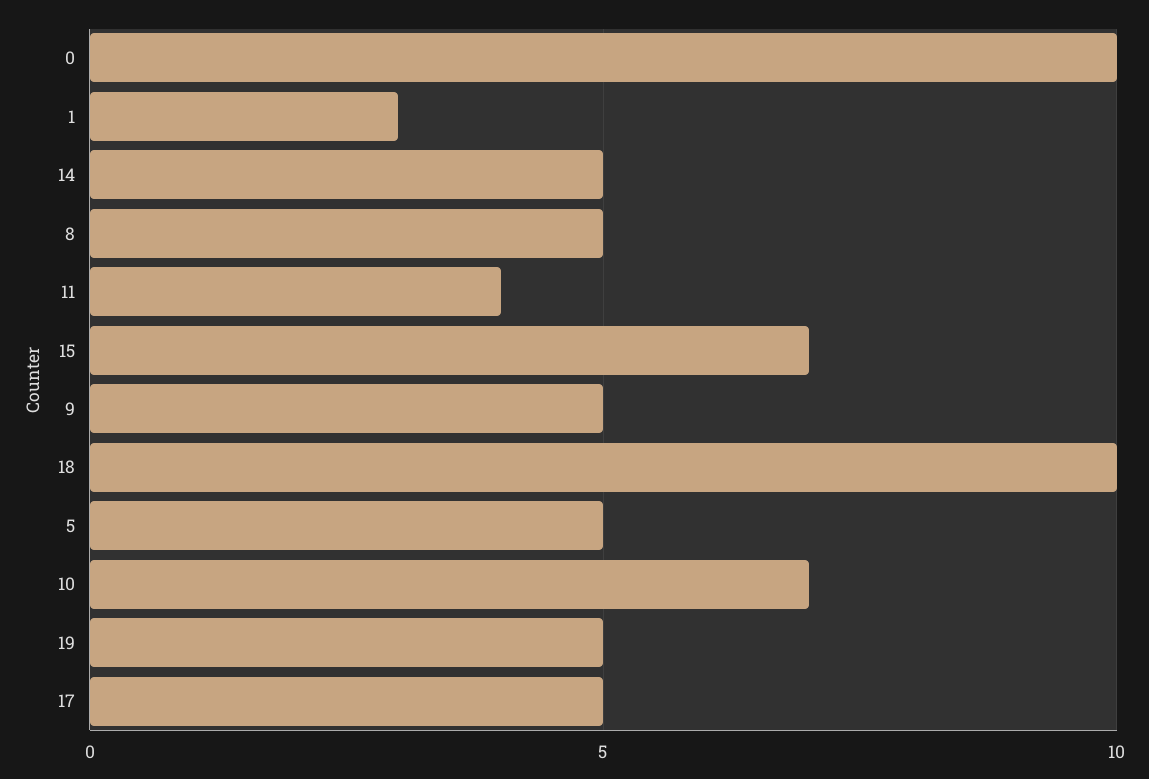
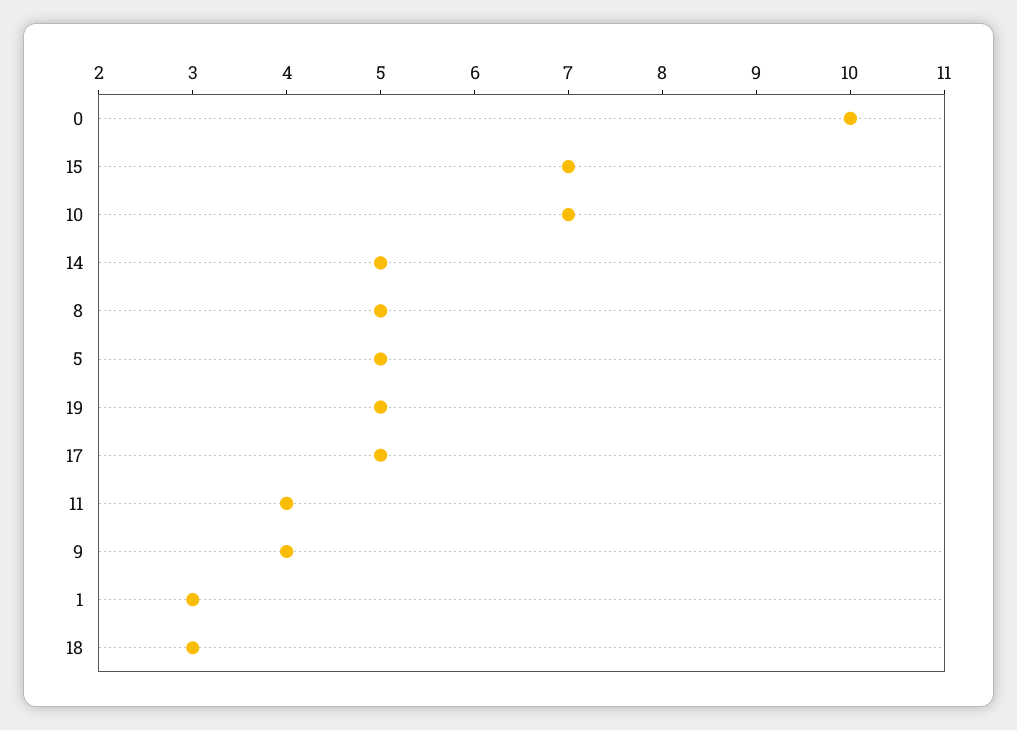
  {
    "0": 10,
    "1": 3,
    "14": 5,
    "8": 5,
    "11": 4,
    "15": 7,
-   "9": 5,
+   "9": 4,
-   "18": 10,
+   "18": 3,
    "5": 5,
    "10": 7,
    "19": 5,
    "17": 5
  }

